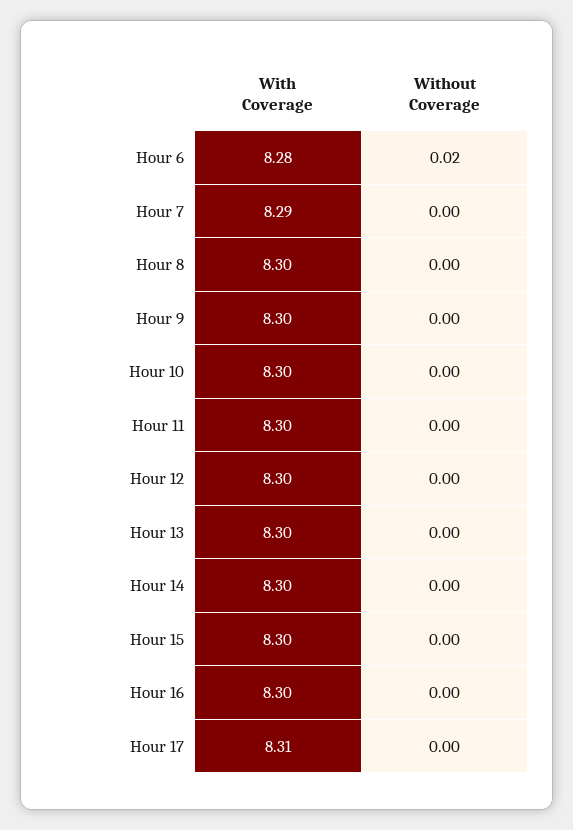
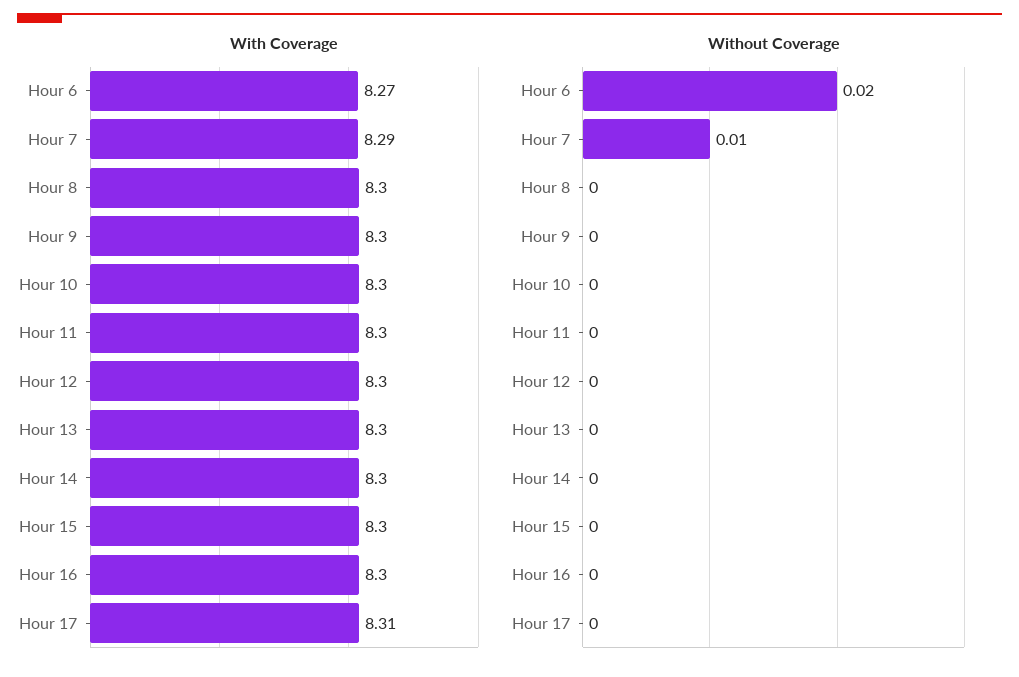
  {
    "With Coverage": {
-     "Hour 6": 8.28,
+     "Hour 6": 8.27,
      "Hour 7": 8.29,
      "Hour 8": 8.3,
      "Hour 9": 8.3,
      "Hour 10": 8.3,
      "Hour 11": 8.3,
      "Hour 12": 8.3,
      "Hour 13": 8.3,
      "Hour 14": 8.3,
      "Hour 15": 8.3,
      "Hour 16": 8.3,
      "Hour 17": 8.31
    },
    "Without Coverage": {
      "Hour 6": 0.02,
-     "Hour 7": 0,
+     "Hour 7": 0.01,
      "Hour 8": 0,
      "Hour 9": 0,
      "Hour 10": 0,
      "Hour 11": 0,
      "Hour 12": 0,
      "Hour 13": 0,
      "Hour 14": 0,
      "Hour 15": 0,
      "Hour 16": 0,
      "Hour 17": 0
    }
  }

